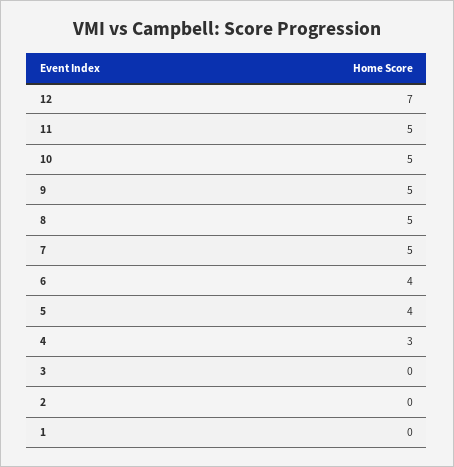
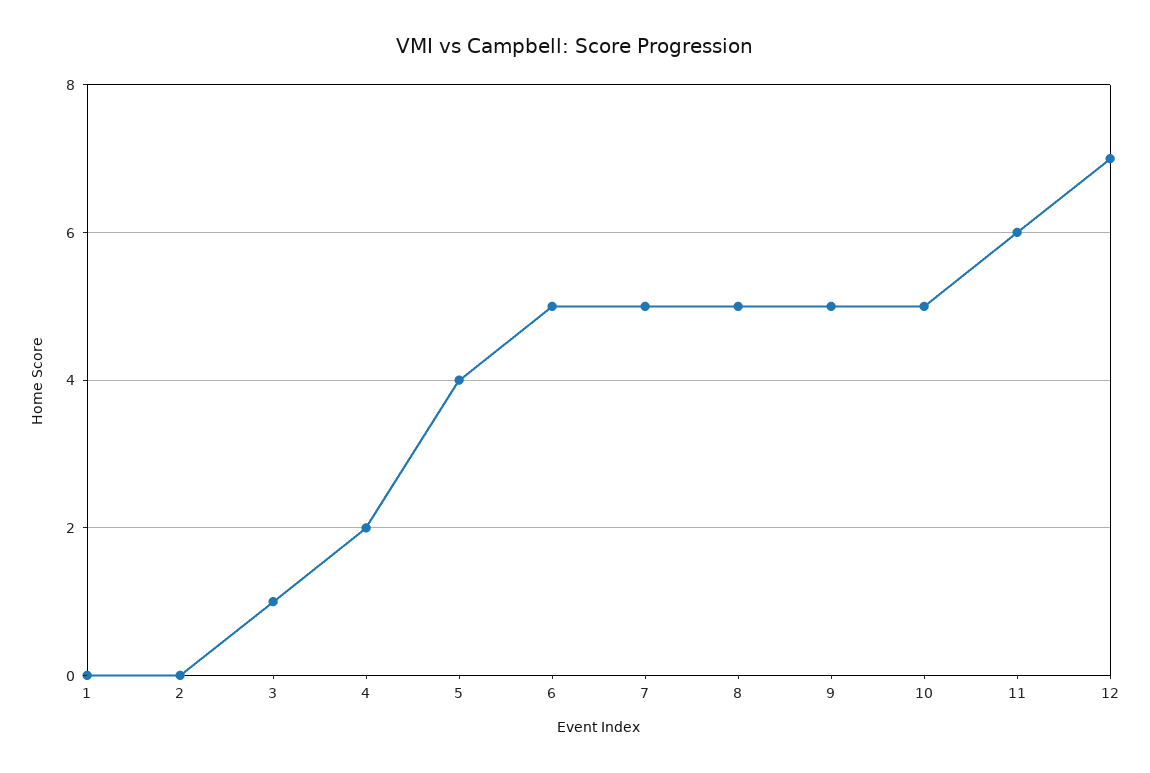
  {
    "12": 7,
-   "11": 5,
+   "11": 6,
    "10": 5,
    "9": 5,
    "8": 5,
    "7": 5,
-   "6": 4,
+   "6": 5,
    "5": 4,
-   "4": 3,
+   "4": 2,
-   "3": 0,
+   "3": 1,
    "2": 0,
    "1": 0
  }

